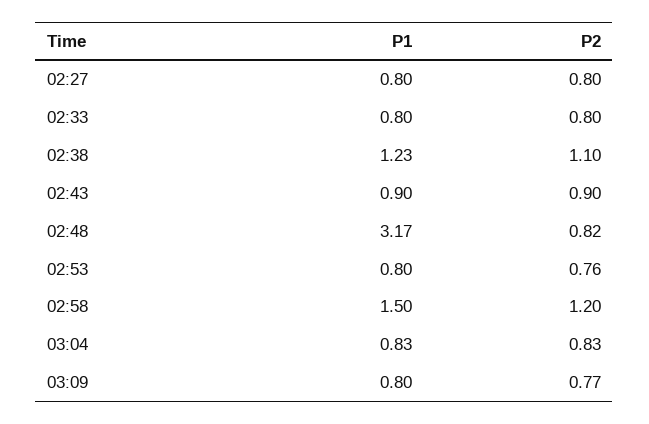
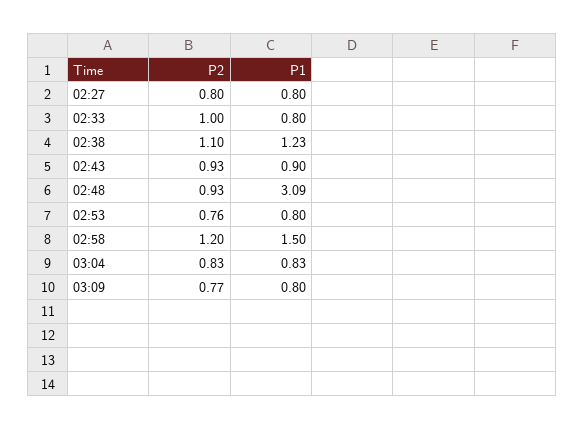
  {
    "P1": {
      "02:27": 0.8,
      "02:33": 0.8,
      "02:38": 1.23,
      "02:43": 0.9,
-     "02:48": 3.17,
+     "02:48": 3.09,
      "02:53": 0.8,
      "02:58": 1.5,
      "03:04": 0.83,
      "03:09": 0.8
    },
    "P2": {
      "02:27": 0.8,
-     "02:33": 0.8,
+     "02:33": 1,
      "02:38": 1.1,
-     "02:43": 0.9,
+     "02:43": 0.93,
-     "02:48": 0.82,
+     "02:48": 0.93,
      "02:53": 0.76,
      "02:58": 1.2,
      "03:04": 0.83,
      "03:09": 0.77
    }
  }

